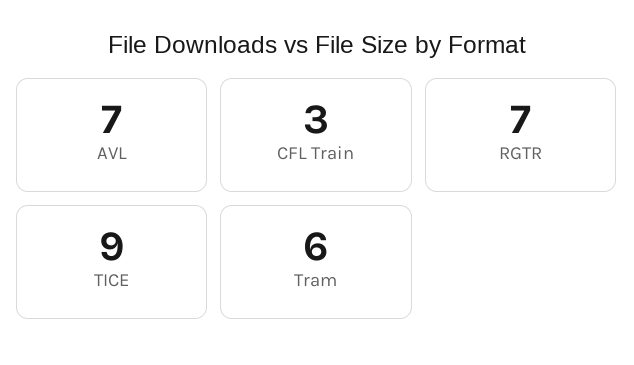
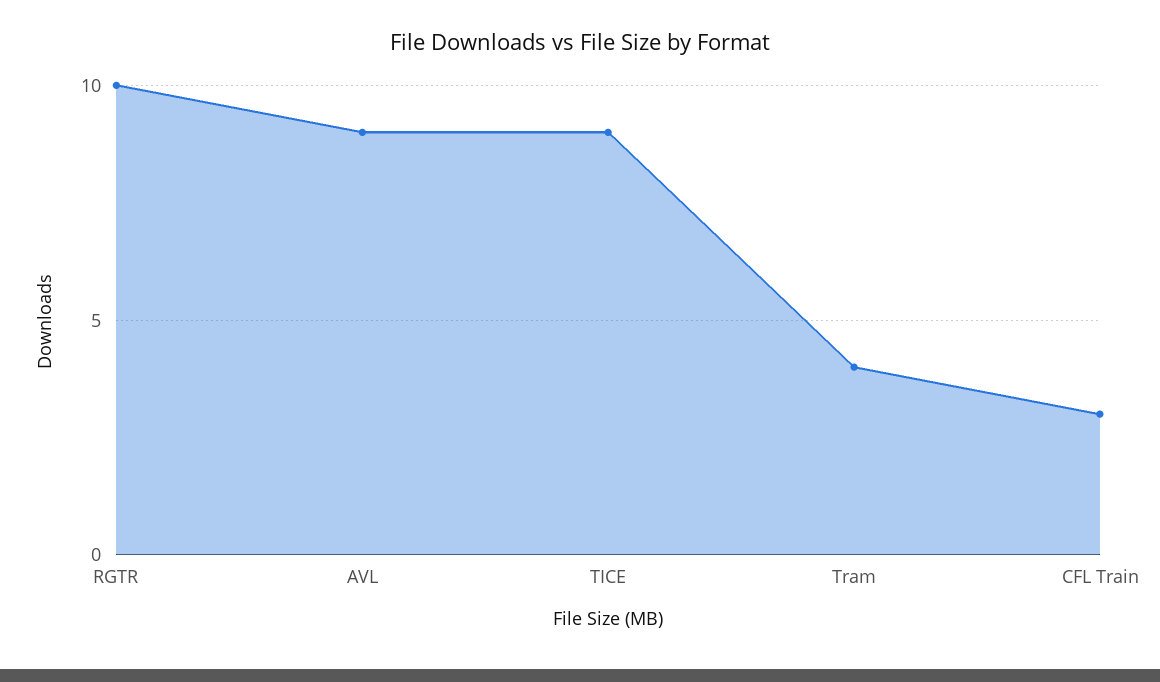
  {
-   "AVL": 7,
+   "AVL": 9,
    "CFL Train": 3,
-   "RGTR": 7,
+   "RGTR": 10,
    "TICE": 9,
-   "Tram": 6
+   "Tram": 4
  }

